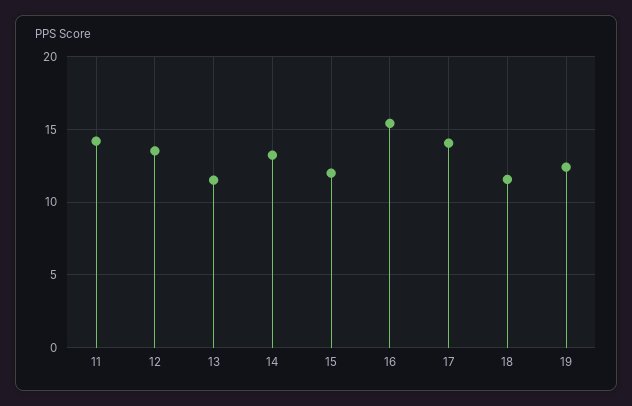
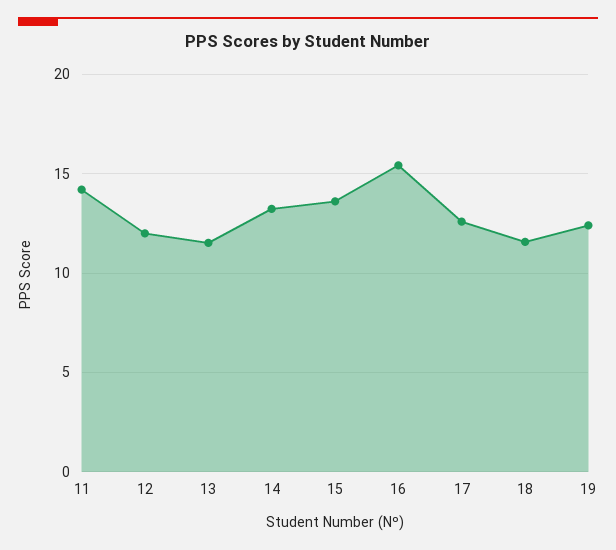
  {
    "11": 14,
-   "12": 13.5,
+   "12": 12,
    "13": 11.5,
    "14": 13,
-   "15": 12,
+   "15": 13.5,
    "16": 15.5,
-   "17": 14,
+   "17": 12.5,
    "18": 11.5,
    "19": 12.5
  }

